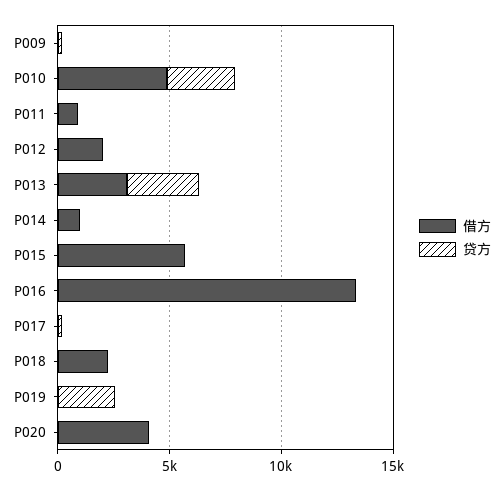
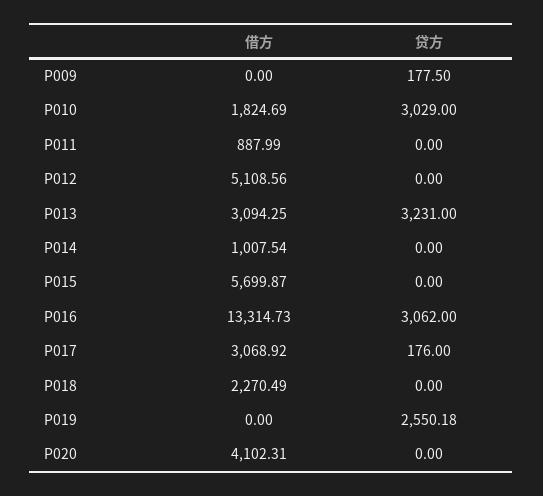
  {
    "借方": {
      "P009": 0,
-     "P010": 5000,
+     "P010": 1824.69,
      "P011": 887.99,
-     "P012": 2000,
+     "P012": 5108.56,
      "P013": 3094.25,
      "P014": 1007.54,
      "P015": 5699.87,
      "P016": 13314.73,
-     "P017": 0,
+     "P017": 3068.92,
      "P018": 2270.49,
      "P019": 0,
      "P020": 4102.31
    },
    "贷方": {
      "P009": 177.5,
      "P010": 3029,
      "P011": 0,
      "P012": 0,
      "P013": 3231,
      "P014": 0,
      "P015": 0,
-     "P016": 0,
+     "P016": 3062,
      "P017": 176,
      "P018": 0,
      "P019": 2550.18,
      "P020": 0
    }
  }

